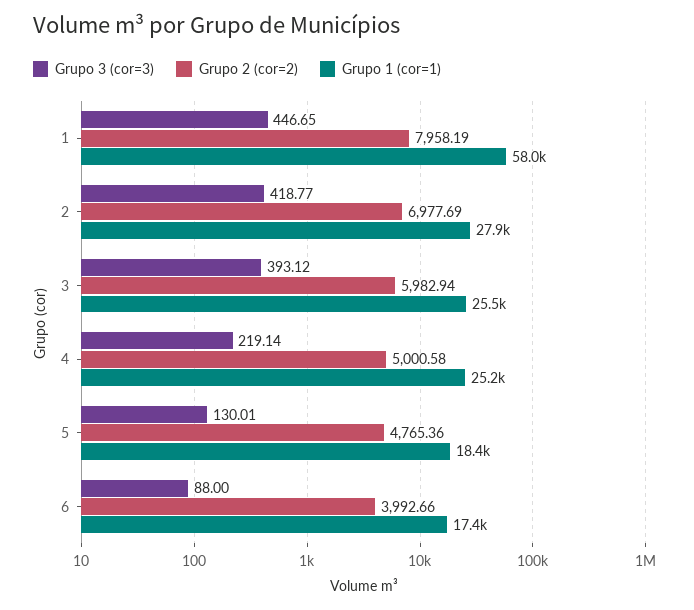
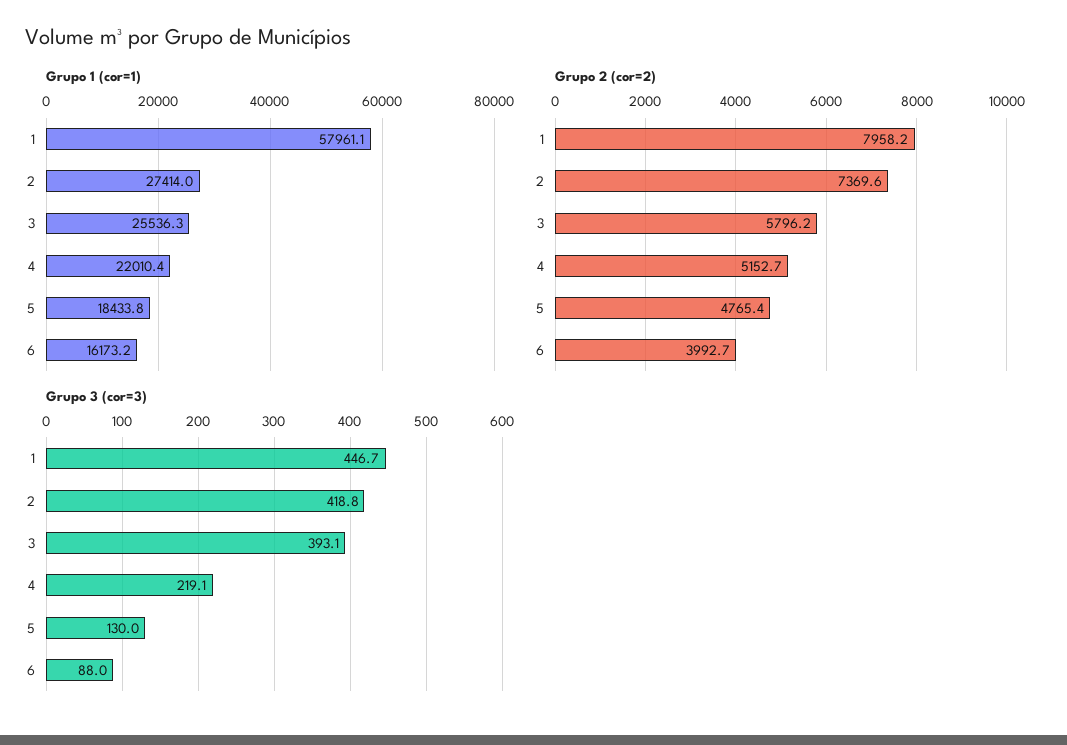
  {
    "Grupo 3 (cor=3)": {
      "1": 446.65,
      "2": 418.77,
      "3": 393.12,
      "4": 219.14,
      "5": 130.01,
      "6": 88
    },
    "Grupo 2 (cor=2)": {
      "1": 7958.19,
-     "2": 6977.69,
+     "2": 7369.6,
-     "3": 5982.94,
+     "3": 5796.2,
-     "4": 5000.58,
+     "4": 5152.7,
      "5": 4765.36,
      "6": 3992.66
    },
    "Grupo 1 (cor=1)": {
      "1": 57961.1,
-     "2": 27900,
+     "2": 27414,
      "3": 25536.3,
-     "4": 25200,
+     "4": 22010.4,
      "5": 18433.8,
-     "6": 17400
+     "6": 16173.2
    }
  }

